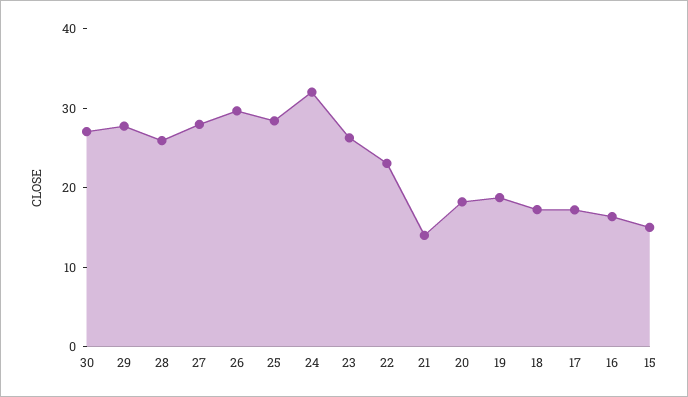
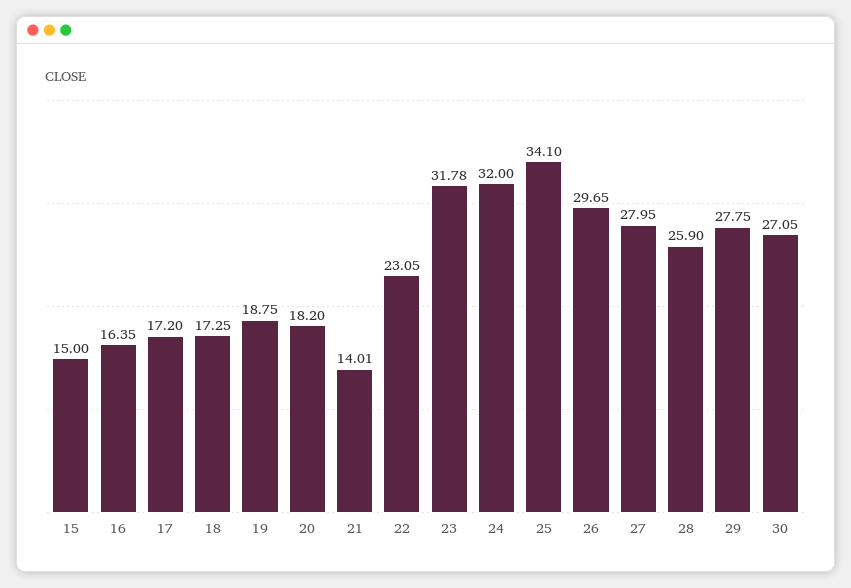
  {
    "30": 27.05,
    "29": 27.75,
    "28": 25.9,
    "27": 27.95,
    "26": 29.65,
-   "25": 28,
+   "25": 34.1,
    "24": 32,
-   "23": 26,
+   "23": 31.78,
    "22": 23.05,
    "21": 14.01,
    "20": 18.2,
    "19": 18.75,
    "18": 17.25,
    "17": 17.2,
    "16": 16.35,
    "15": 15
  }

